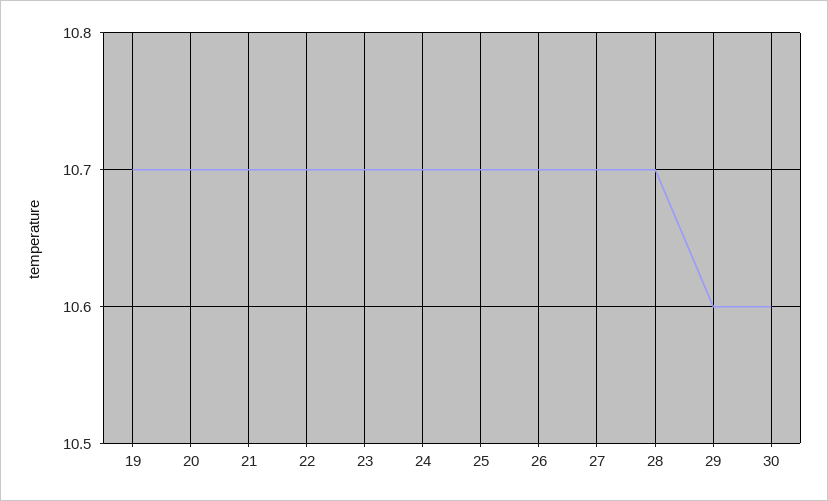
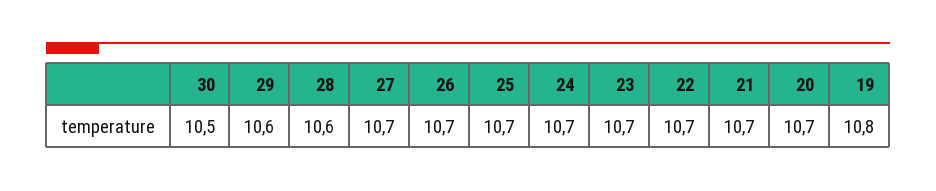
  {
-   "19": 10.7,
+   "19": 10.8,
    "20": 10.7,
    "21": 10.7,
    "22": 10.7,
    "23": 10.7,
    "24": 10.7,
    "25": 10.7,
    "26": 10.7,
    "27": 10.7,
-   "28": 10.7,
+   "28": 10.6,
    "29": 10.6,
-   "30": 10.6
+   "30": 10.5
  }

